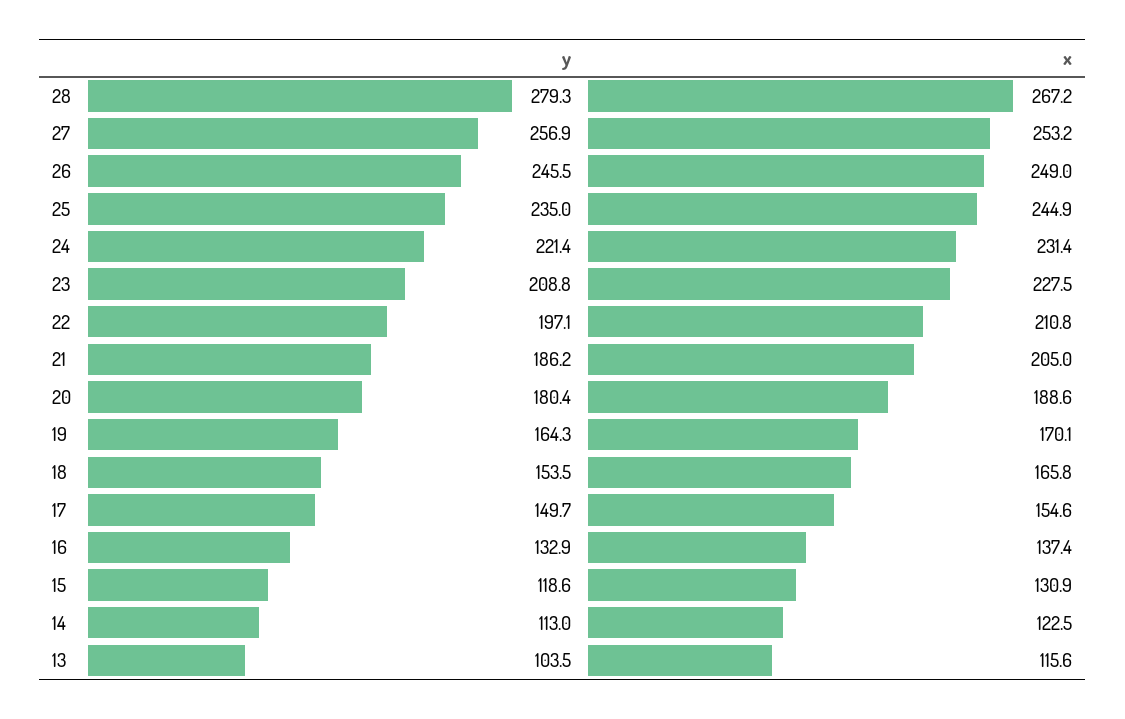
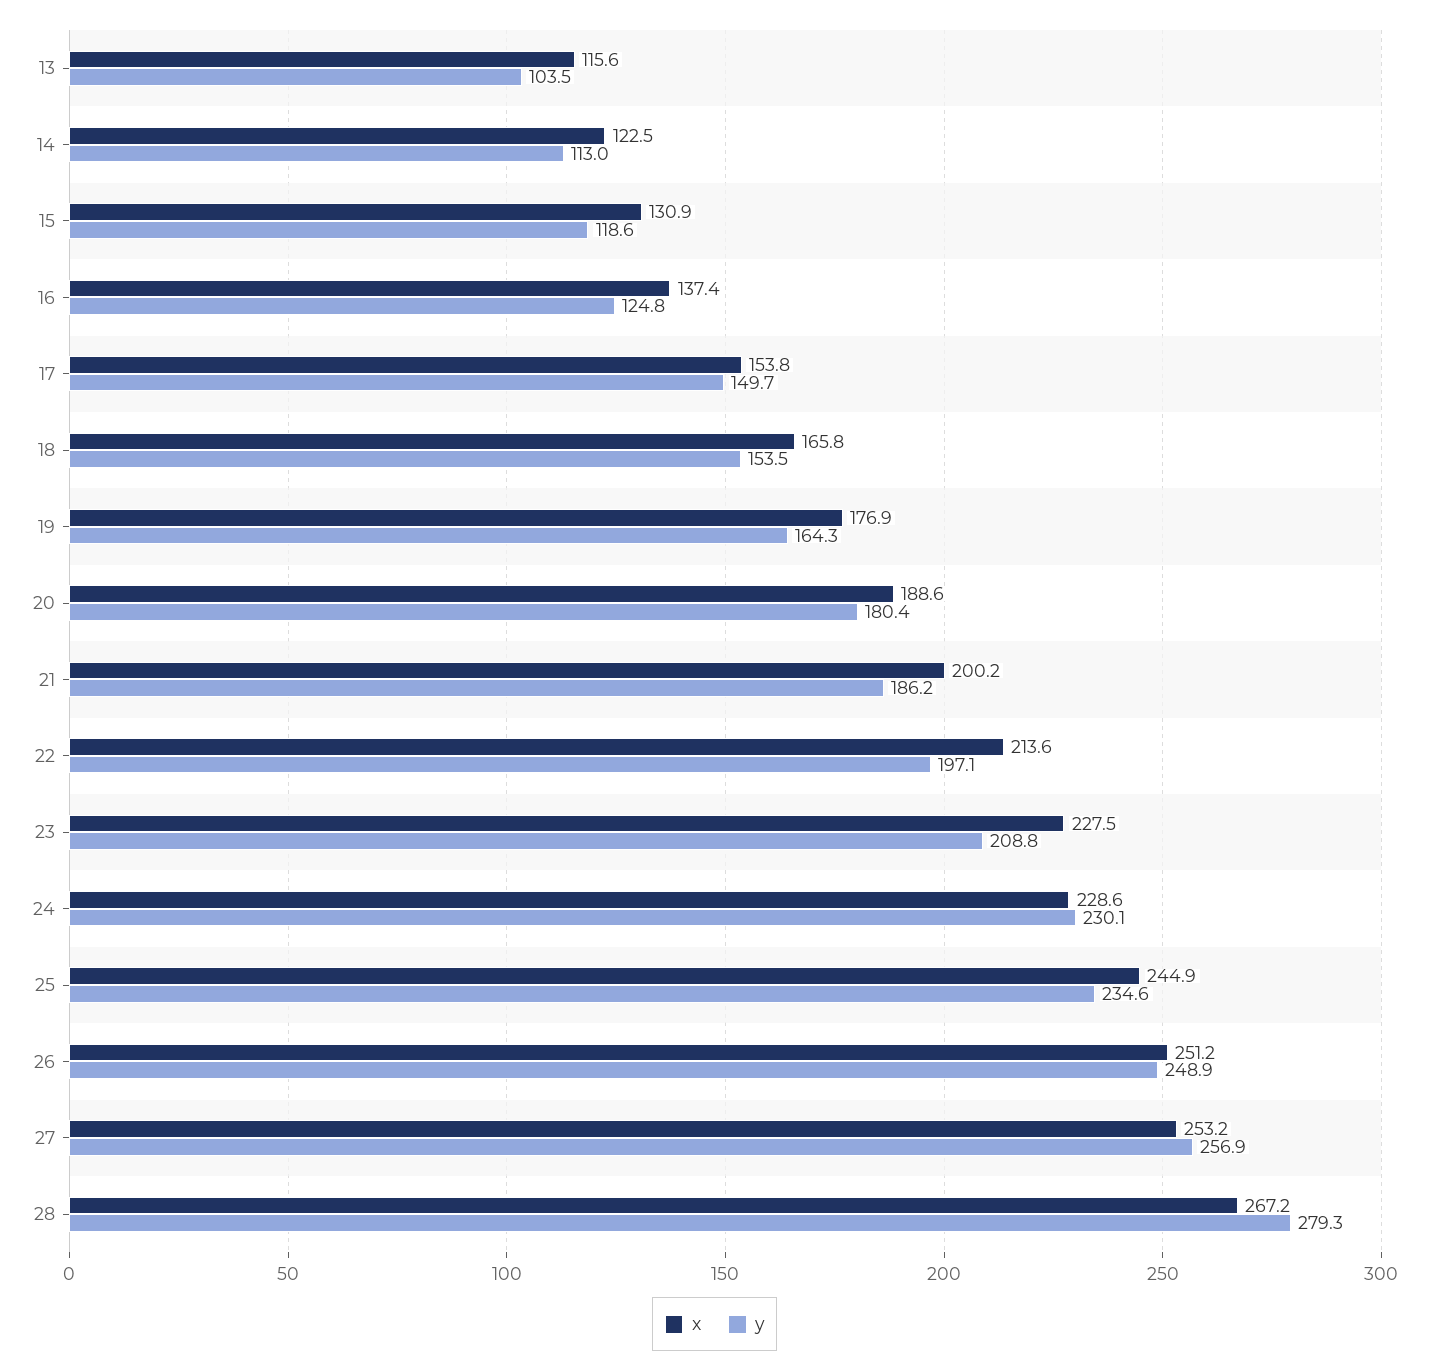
  {
    "y": {
      "28": 279.3,
      "27": 256.9,
-     "26": 245.5,
+     "26": 248.9,
-     "25": 235,
+     "25": 234.6,
-     "24": 221.4,
+     "24": 230.1,
      "23": 208.8,
      "22": 197.1,
      "21": 186.2,
      "20": 180.4,
      "19": 164.3,
      "18": 153.5,
      "17": 149.7,
-     "16": 132.9,
+     "16": 124.8,
      "15": 118.6,
      "14": 113,
      "13": 103.5
    },
    "x": {
      "28": 267.2,
      "27": 253.2,
-     "26": 249,
+     "26": 251.2,
      "25": 244.9,
-     "24": 231.4,
+     "24": 228.6,
      "23": 227.5,
-     "22": 210.8,
+     "22": 213.6,
-     "21": 205,
+     "21": 200.2,
      "20": 188.6,
-     "19": 170.1,
+     "19": 176.9,
      "18": 165.8,
-     "17": 154.6,
+     "17": 153.8,
      "16": 137.4,
      "15": 130.9,
      "14": 122.5,
      "13": 115.6
    }
  }

